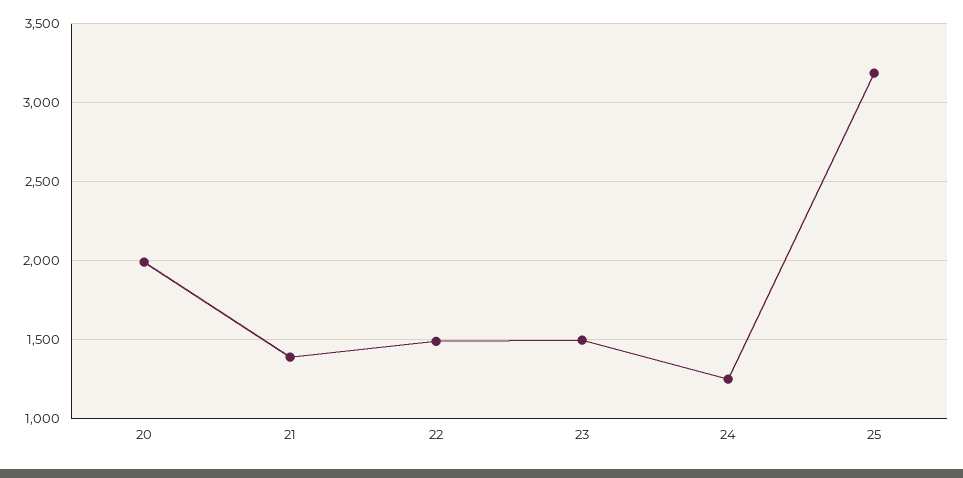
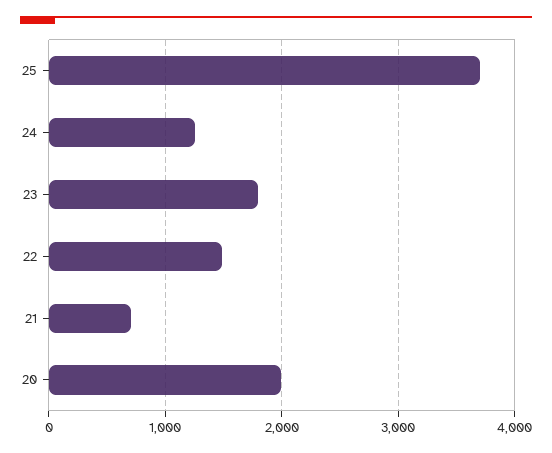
  {
    "20": 2000,
-   "21": 1400,
+   "21": 700,
    "22": 1500,
-   "23": 1500,
+   "23": 1800,
    "24": 1250,
-   "25": 3200
+   "25": 3700
  }

